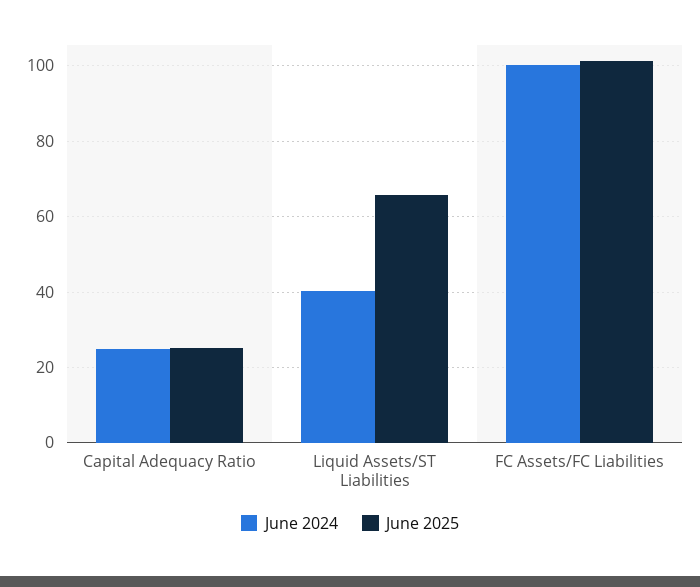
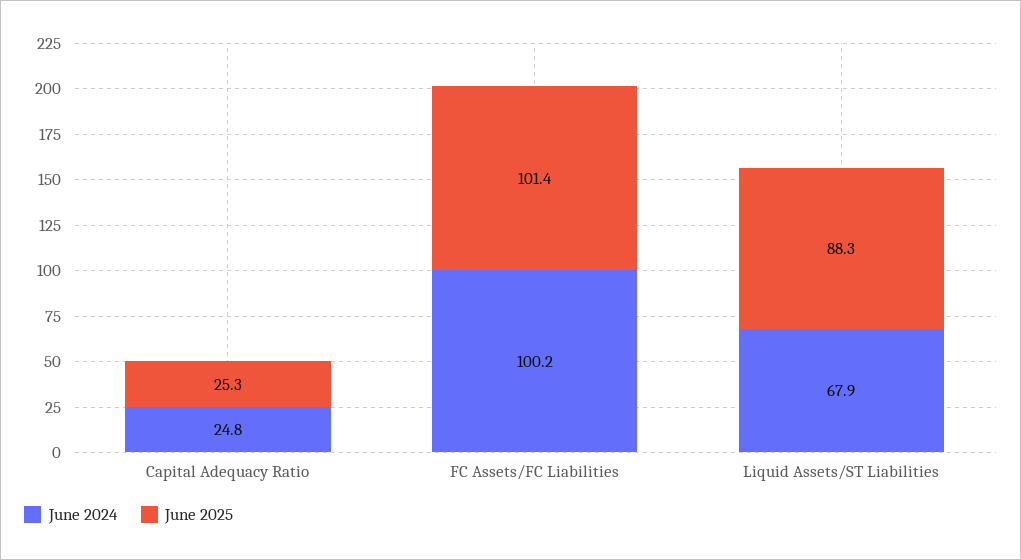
  {
    "June 2024": {
      "Capital Adequacy Ratio": 24.8,
-     "Liquid Assets/ST Liabilities": 40,
+     "Liquid Assets/ST Liabilities": 67.9,
      "FC Assets/FC Liabilities": 100.2
    },
    "June 2025": {
      "Capital Adequacy Ratio": 25.3,
-     "Liquid Assets/ST Liabilities": 66,
+     "Liquid Assets/ST Liabilities": 88.3,
      "FC Assets/FC Liabilities": 101.4
    }
  }

